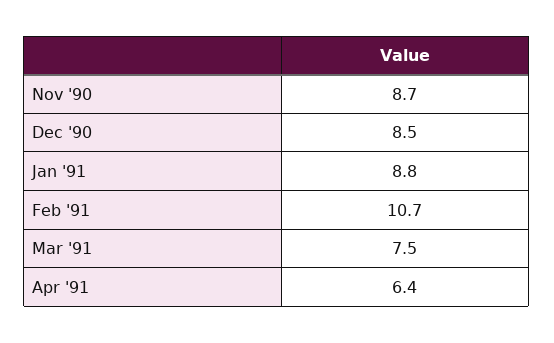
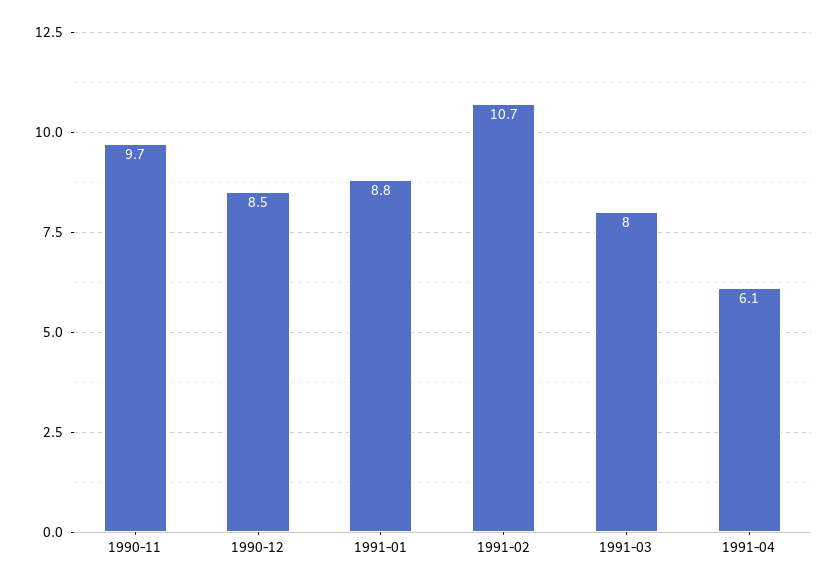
  {
-   "Nov '90": 8.7,
+   "Nov '90": 9.7,
    "Dec '90": 8.5,
    "Jan '91": 8.8,
    "Feb '91": 10.7,
-   "Mar '91": 7.5,
+   "Mar '91": 8,
-   "Apr '91": 6.4
+   "Apr '91": 6.1
  }

